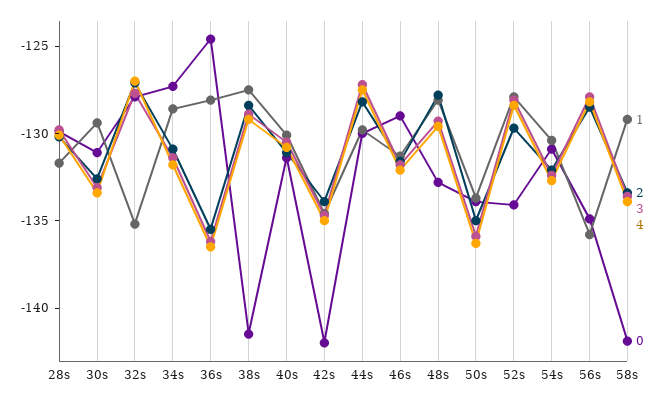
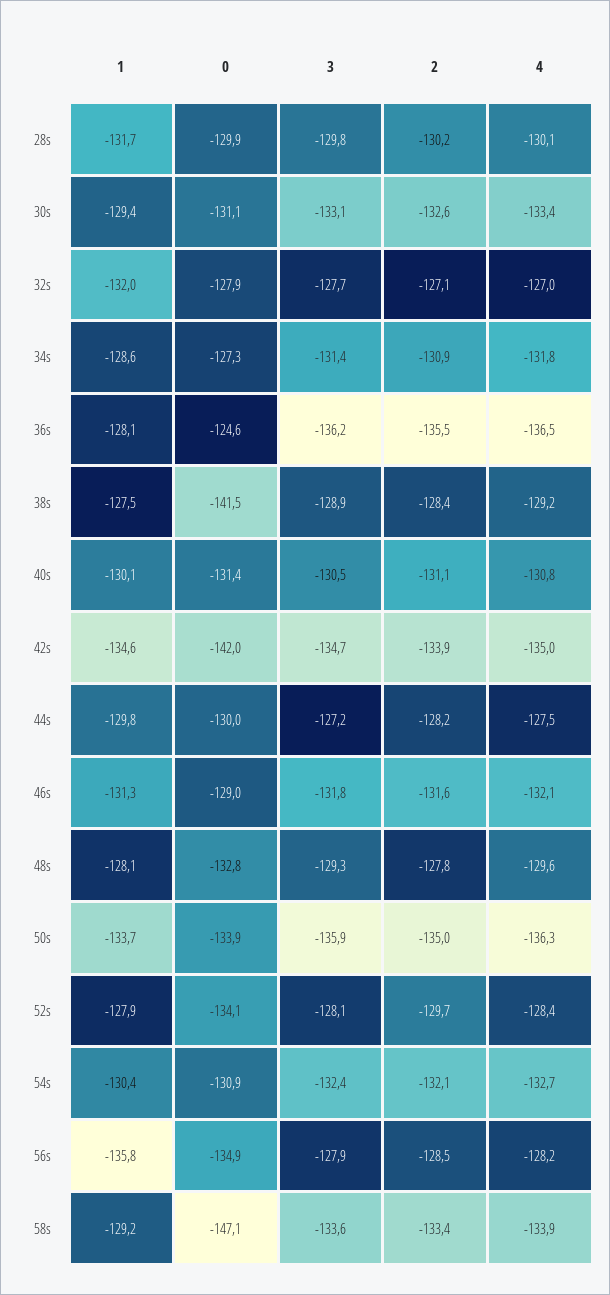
  {
    "1": {
      "28s": -131.7,
      "30s": -129.4,
-     "32s": -135,
+     "32s": -132,
      "34s": -128.6,
      "36s": -128.1,
      "38s": -127.5,
      "40s": -130.1,
      "42s": -134.6,
      "44s": -129.8,
      "46s": -131.3,
      "48s": -128.1,
      "50s": -133.7,
      "52s": -127.9,
      "54s": -130.4,
      "56s": -135.8,
      "58s": -129.2
    },
    "2": {
      "28s": -130.2,
      "30s": -132.6,
      "32s": -127.1,
      "34s": -130.9,
      "36s": -135.5,
      "38s": -128.4,
      "40s": -131.1,
      "42s": -133.9,
      "44s": -128.2,
      "46s": -131.6,
      "48s": -127.8,
      "50s": -135,
      "52s": -129.7,
      "54s": -132.1,
      "56s": -128.5,
      "58s": -133.4
    },
    "3": {
      "28s": -129.8,
      "30s": -133.1,
      "32s": -127.7,
      "34s": -131.4,
      "36s": -136.2,
      "38s": -128.9,
      "40s": -130.5,
      "42s": -134.7,
      "44s": -127.2,
      "46s": -131.8,
      "48s": -129.3,
      "50s": -135.9,
      "52s": -128.1,
      "54s": -132.4,
      "56s": -127.9,
      "58s": -133.6
    },
    "4": {
      "28s": -130.1,
      "30s": -133.4,
      "32s": -127,
      "34s": -131.8,
      "36s": -136.5,
      "38s": -129.2,
      "40s": -130.8,
      "42s": -135,
      "44s": -127.5,
      "46s": -132.1,
      "48s": -129.6,
      "50s": -136.3,
      "52s": -128.4,
      "54s": -132.7,
      "56s": -128.2,
      "58s": -133.9
    },
    "0": {
      "28s": -129.9,
      "30s": -131.1,
      "32s": -127.9,
      "34s": -127.3,
      "36s": -124.6,
      "38s": -141.5,
      "40s": -131.4,
      "42s": -142,
      "44s": -130,
      "46s": -129,
      "48s": -132.8,
      "50s": -133.9,
      "52s": -134.1,
      "54s": -130.9,
      "56s": -134.9,
-     "58s": -142
+     "58s": -147.1
    }
  }

